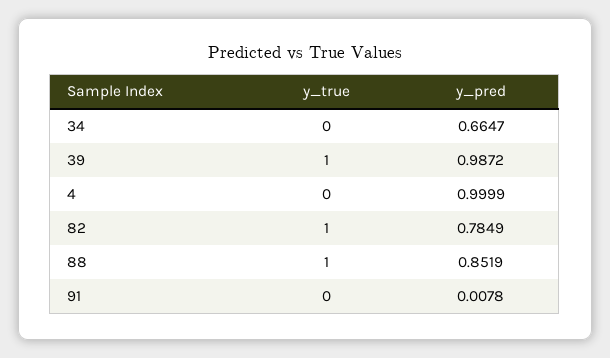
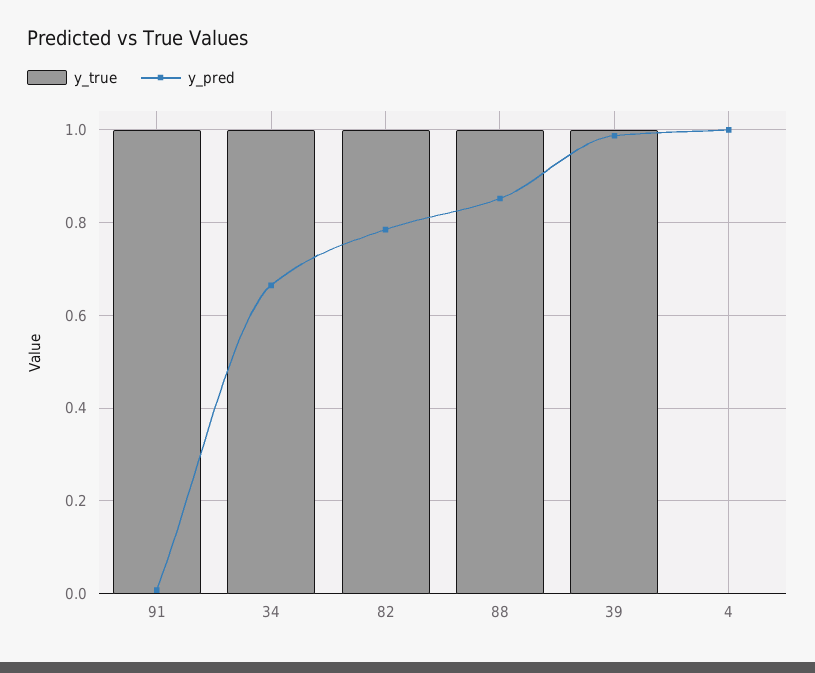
  {
    "y_true": {
-     "34": 0,
+     "34": 1,
      "39": 1,
      "4": 0,
      "82": 1,
      "88": 1,
-     "91": 0
+     "91": 1
    },
    "y_pred": {
      "34": 0.6647,
      "39": 0.9872,
      "4": 0.9999,
      "82": 0.7849,
      "88": 0.8519,
      "91": 0.0078
    }
  }

